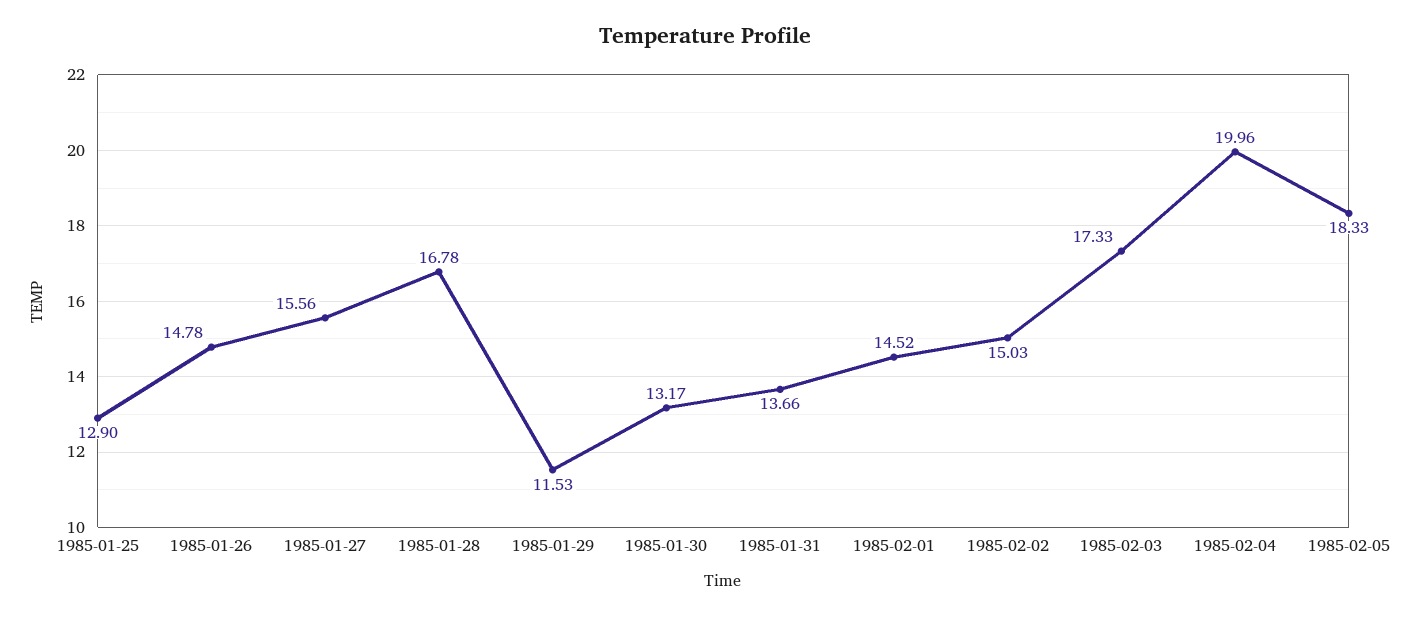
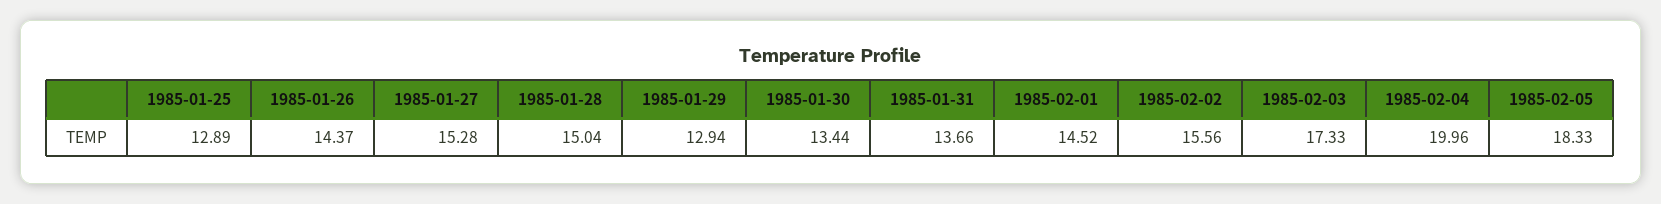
  {
-   "1985-01-25": 12.9,
+   "1985-01-25": 12.89,
-   "1985-01-26": 14.78,
+   "1985-01-26": 14.37,
-   "1985-01-27": 15.56,
+   "1985-01-27": 15.28,
-   "1985-01-28": 16.78,
+   "1985-01-28": 15.04,
-   "1985-01-29": 11.53,
+   "1985-01-29": 12.94,
-   "1985-01-30": 13.17,
+   "1985-01-30": 13.44,
    "1985-01-31": 13.66,
    "1985-02-01": 14.52,
-   "1985-02-02": 15.03,
+   "1985-02-02": 15.56,
    "1985-02-03": 17.33,
    "1985-02-04": 19.96,
    "1985-02-05": 18.33
  }

